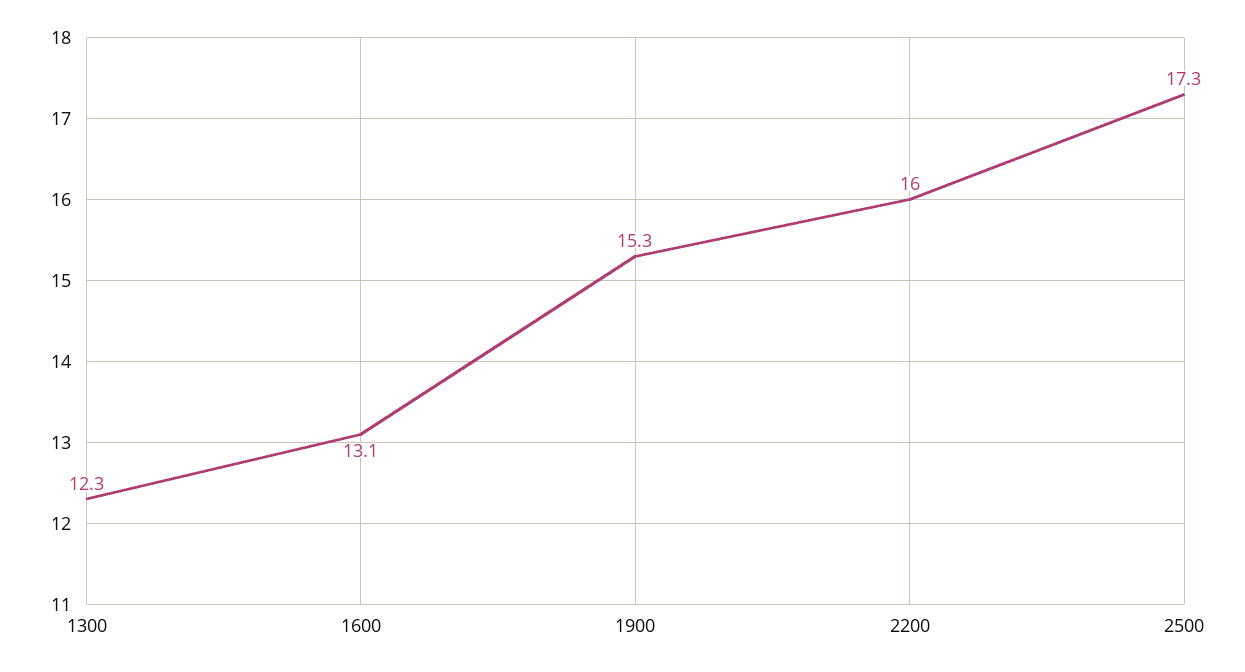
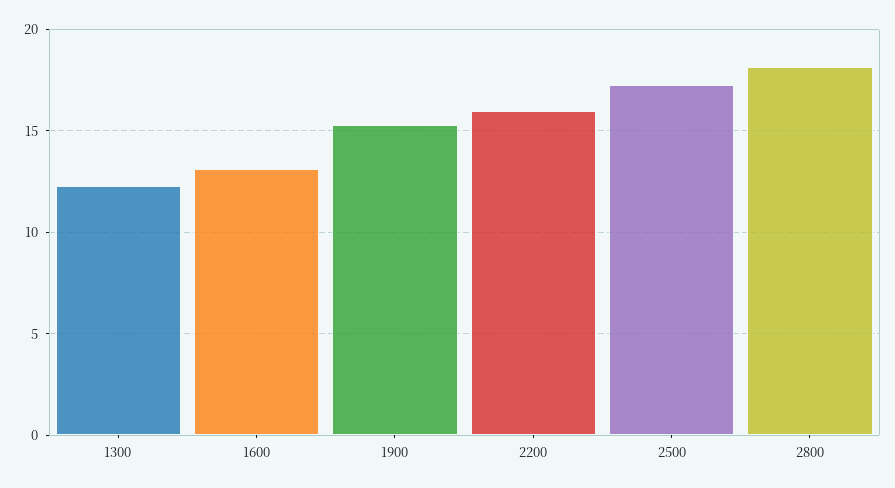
  {
    "1300": 12.3,
    "1600": 13.1,
    "1900": 15.3,
    "2200": 16,
-   "2500": 17.3
+   "2500": 17.3,
+   "2800": 18
  }

